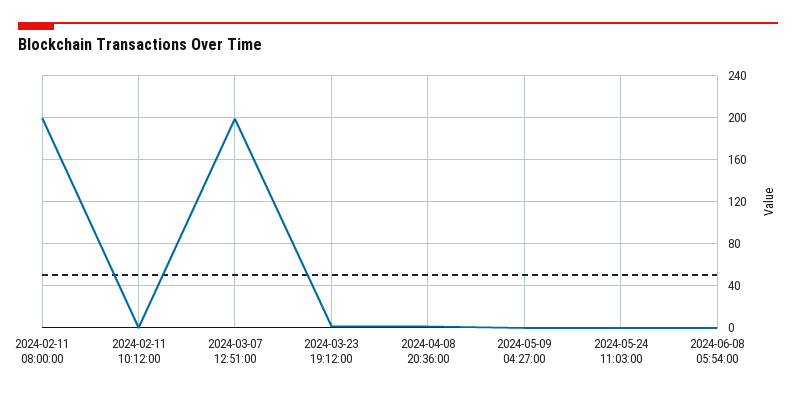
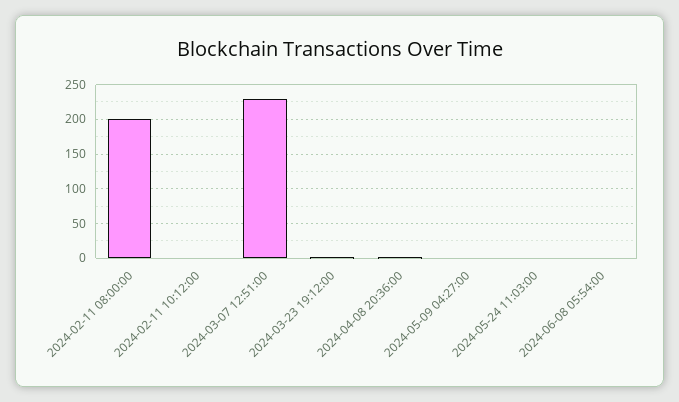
  {
    "2024-02-11 08:00:00": 200,
    "2024-02-11 10:12:00": 0,
-   "2024-03-07 12:51:00": 200,
+   "2024-03-07 12:51:00": 230,
    "2024-03-23 19:12:00": 0,
    "2024-04-08 20:36:00": 0,
    "2024-05-09 04:27:00": 0,
    "2024-05-24 11:03:00": 0,
    "2024-06-08 05:54:00": 0
  }

